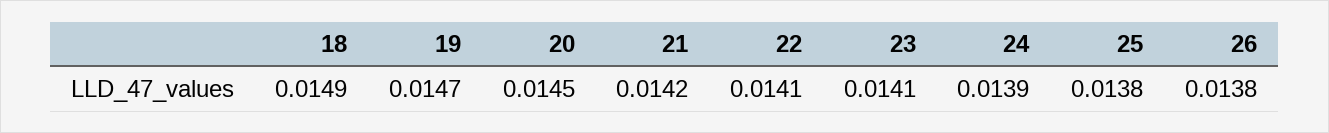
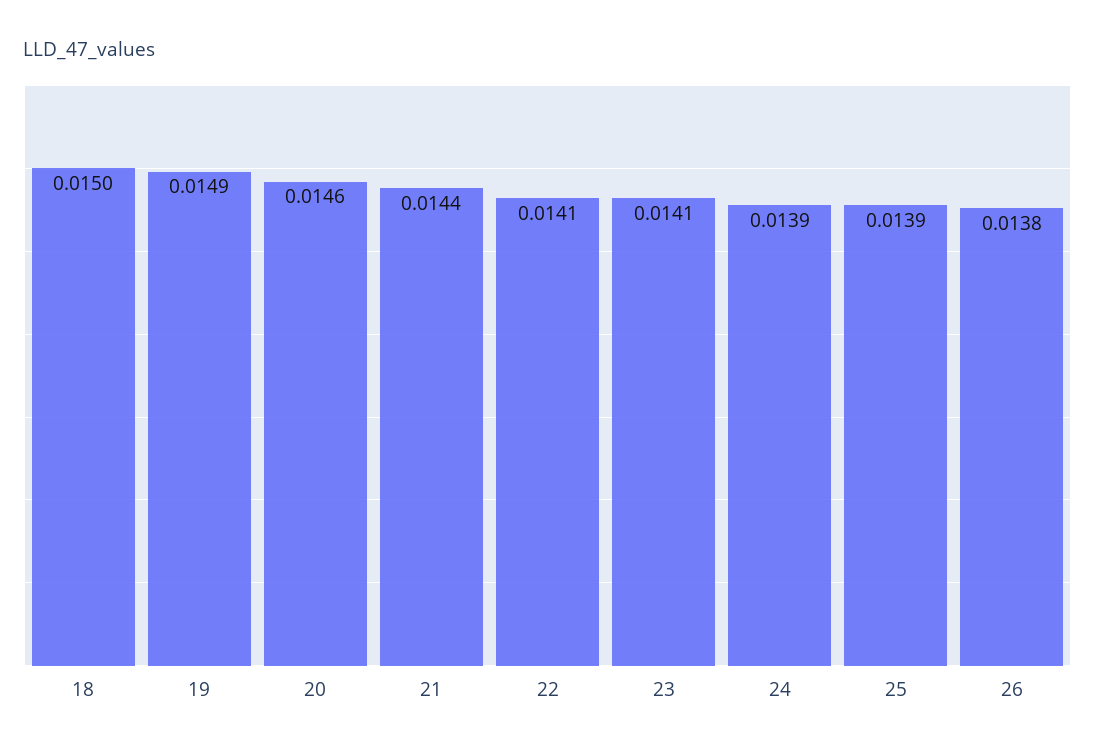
  {
-   "18": 0.0149,
+   "18": 0.015,
-   "19": 0.0147,
+   "19": 0.0149,
-   "20": 0.0145,
+   "20": 0.0146,
-   "21": 0.0142,
+   "21": 0.0144,
    "22": 0.0141,
    "23": 0.0141,
    "24": 0.0139,
-   "25": 0.0138,
+   "25": 0.0139,
    "26": 0.0138
  }

